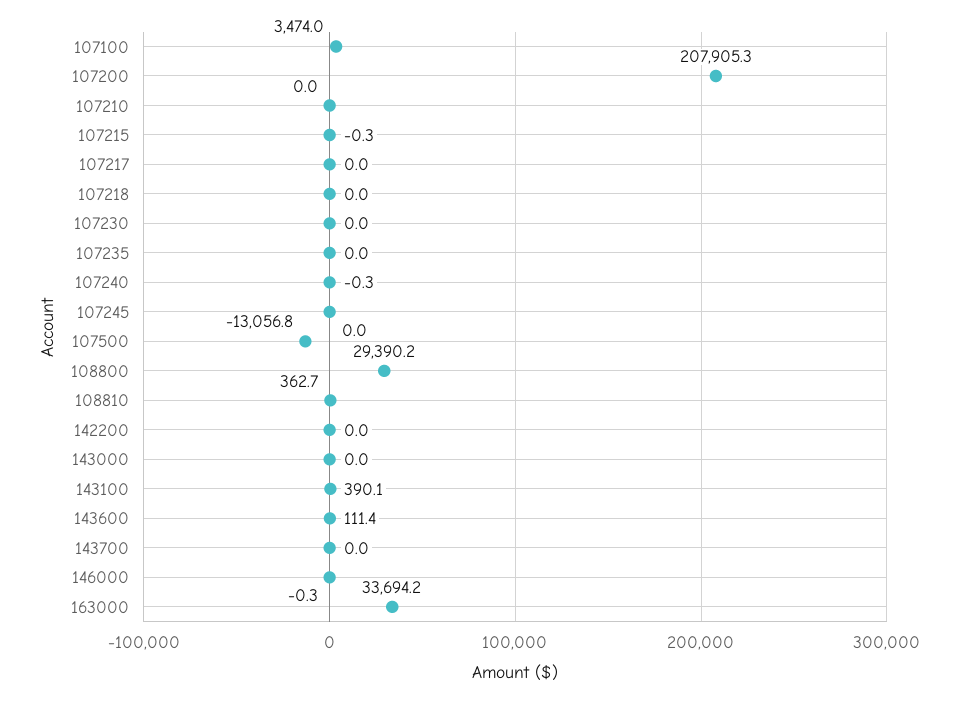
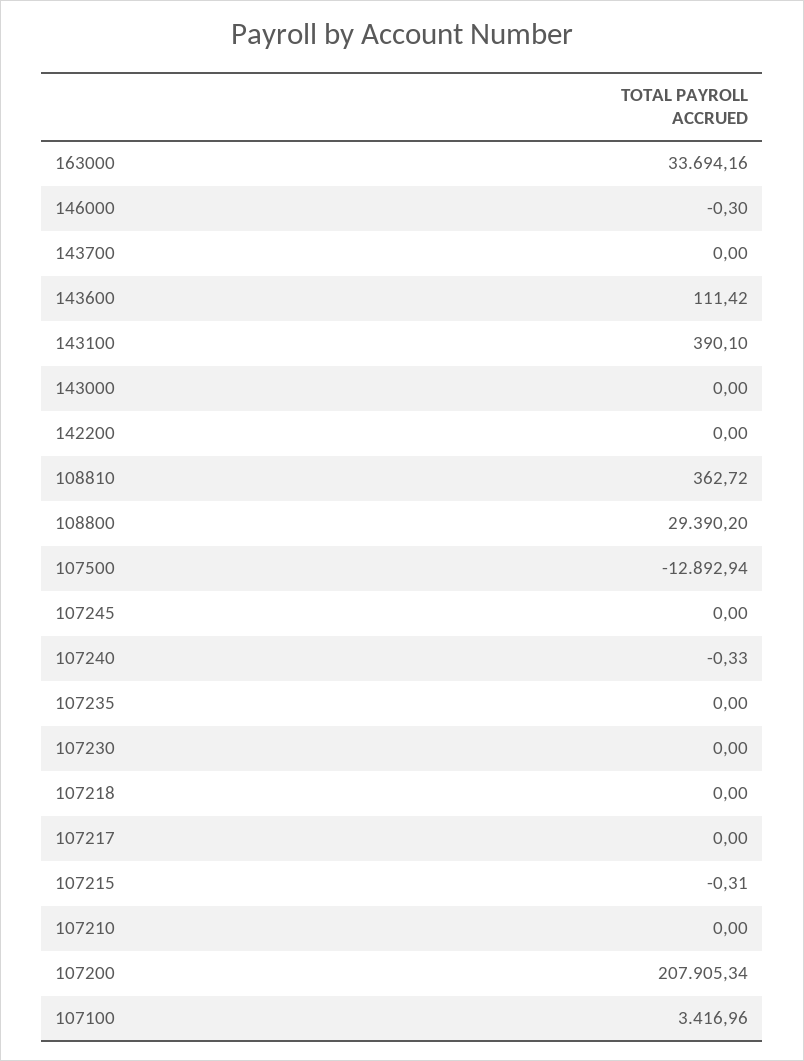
  {
-   "107100": 3474,
+   "107100": 3416.96,
    "107200": 207905.34,
    "107210": 0,
    "107215": -0.31,
    "107217": 0,
    "107218": 0,
    "107230": 0,
    "107235": 0,
    "107240": -0.33,
    "107245": 0,
-   "107500": -13056.8,
+   "107500": -12892.94,
    "108800": 29390.2,
    "108810": 362.72,
    "142200": 0,
    "143000": 0,
    "143100": 390.1,
    "143600": 111.42,
    "143700": 0,
    "146000": -0.3,
    "163000": 33694.16
  }

